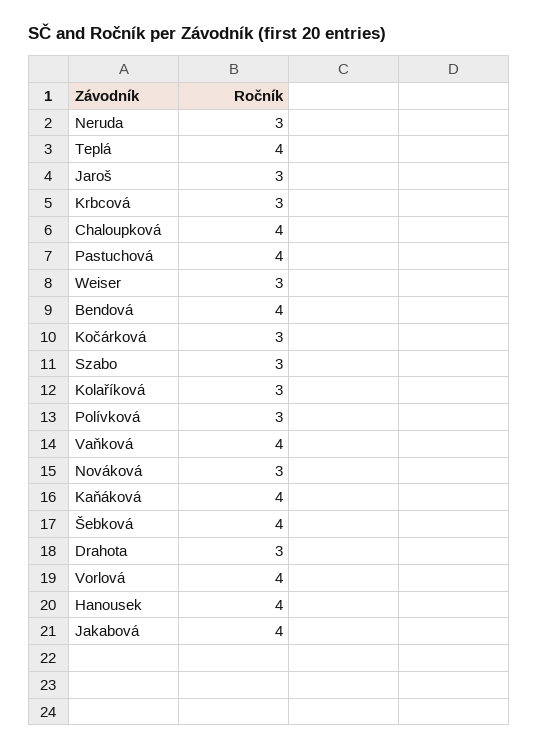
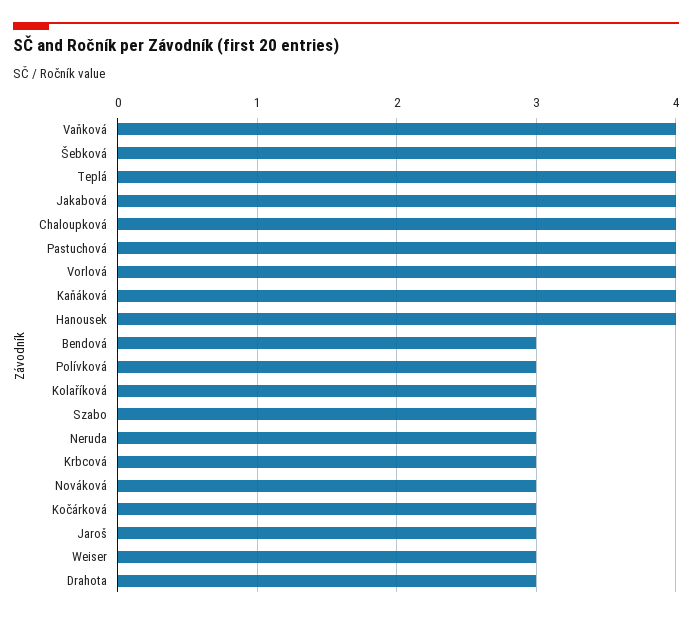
  {
    "Neruda": 3,
    "Teplá": 4,
    "Jaroš": 3,
    "Krbcová": 3,
    "Chaloupková": 4,
    "Pastuchová": 4,
    "Weiser": 3,
-   "Bendová": 4,
+   "Bendová": 3,
    "Kočárková": 3,
    "Szabo": 3,
    "Kolaříková": 3,
    "Polívková": 3,
    "Vaňková": 4,
    "Nováková": 3,
    "Kaňáková": 4,
    "Šebková": 4,
    "Drahota": 3,
    "Vorlová": 4,
    "Hanousek": 4,
    "Jakabová": 4
  }

